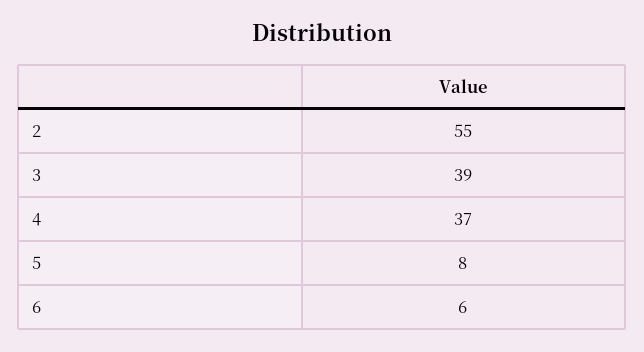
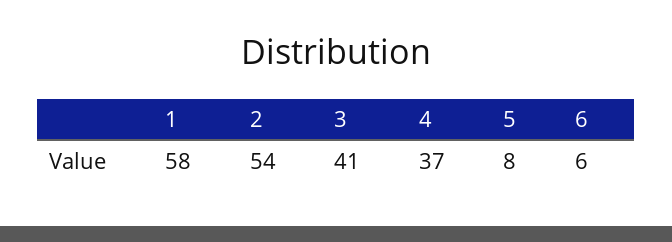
  {
-   "2": 55,
+   "2": 54,
-   "3": 39,
+   "3": 41,
    "4": 37,
    "5": 8,
-   "6": 6
+   "6": 6,
+   "1": 58
  }

